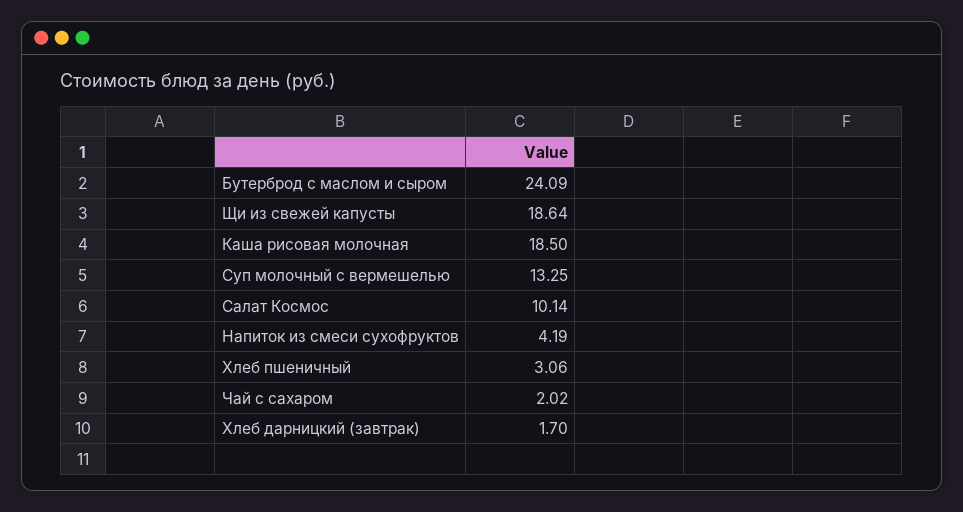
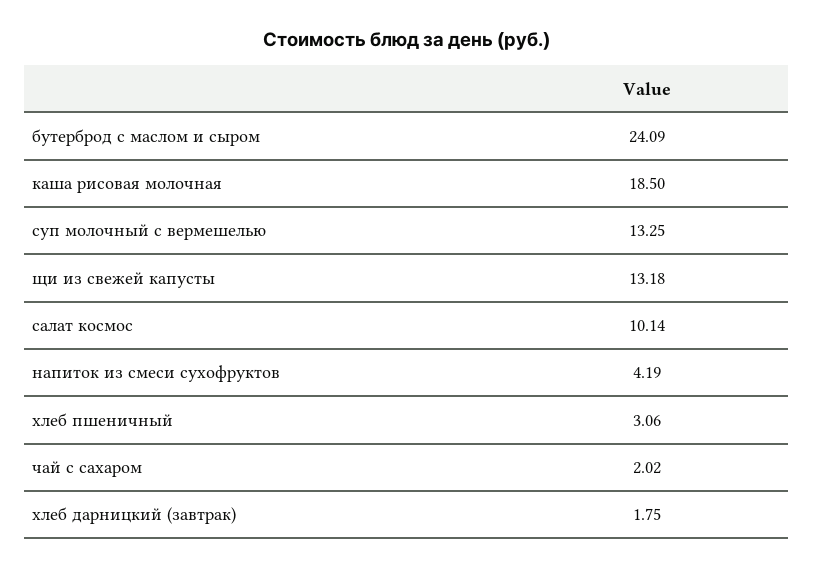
  {
    "Бутерброд с маслом и сыром": 24.09,
-   "Щи из свежей капусты": 18.64,
+   "Щи из свежей капусты": 13.18,
    "Каша рисовая молочная": 18.5,
    "Суп молочный с вермешелью": 13.25,
    "Салат Космос": 10.14,
    "Напиток из смеси сухофруктов": 4.19,
    "Хлеб пшеничный": 3.06,
    "Чай с сахаром": 2.02,
-   "Хлеб дарницкий (завтрак)": 1.7
+   "Хлеб дарницкий (завтрак)": 1.75
  }

